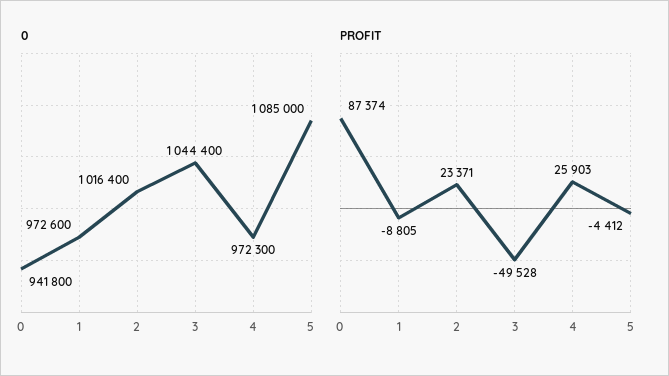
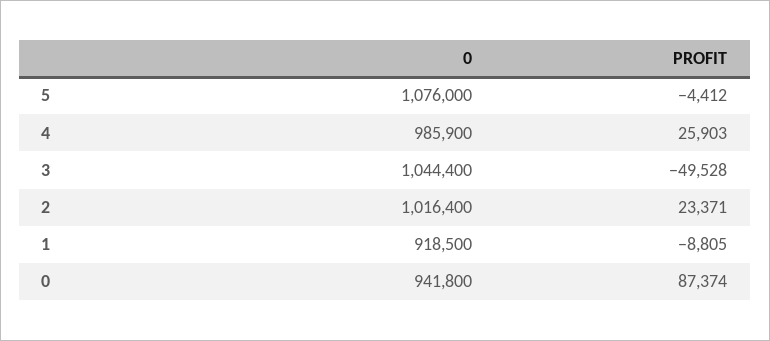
  {
    "0": {
      "0": 941800,
-     "1": 972600,
+     "1": 918500,
      "2": 1016400,
      "3": 1044400,
-     "4": 972300,
+     "4": 985900,
-     "5": 1085000
+     "5": 1076000
    },
    "PROFIT": {
      "0": 87374,
      "1": -8805,
      "2": 23371,
      "3": -49528,
      "4": 25903,
      "5": -4412
    }
  }

